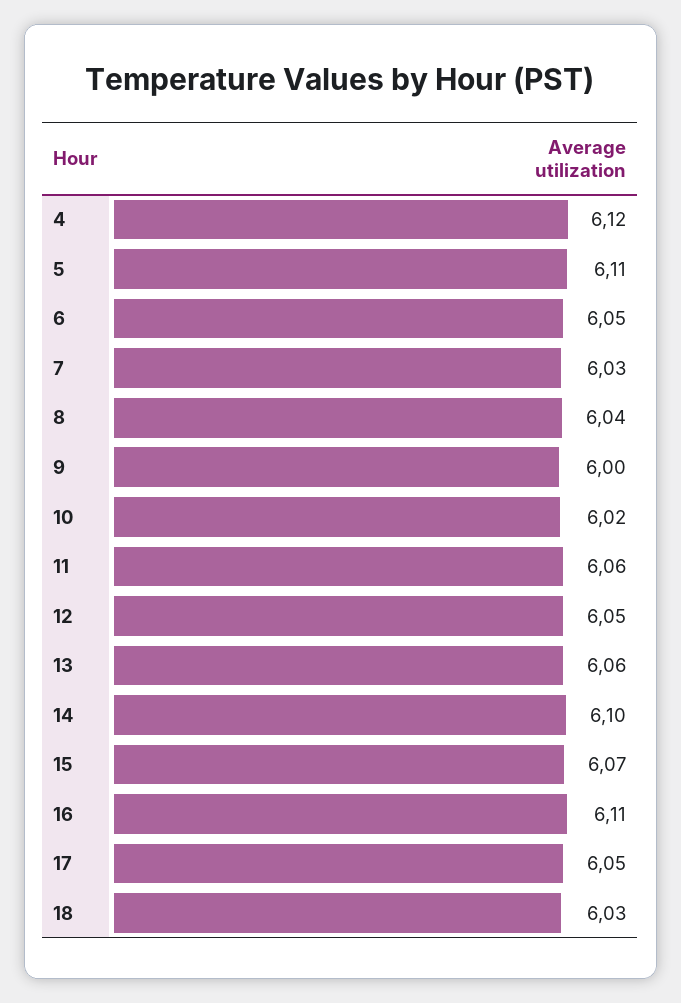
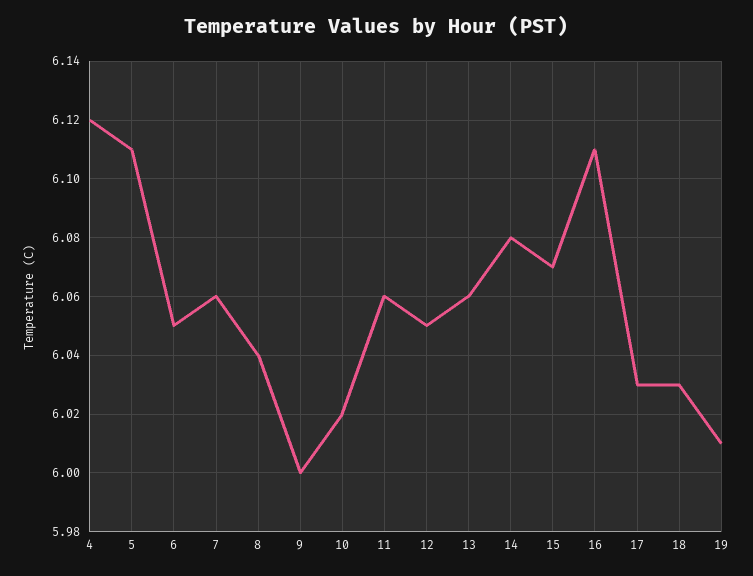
  {
    "4": 6.12,
    "5": 6.11,
    "6": 6.05,
-   "7": 6.03,
+   "7": 6.06,
    "8": 6.04,
    "9": 6,
    "10": 6.02,
    "11": 6.06,
    "12": 6.05,
    "13": 6.06,
-   "14": 6.1,
+   "14": 6.08,
    "15": 6.07,
    "16": 6.11,
-   "17": 6.05,
+   "17": 6.03,
-   "18": 6.03
+   "18": 6.03,
+   "19": 6.01
  }

